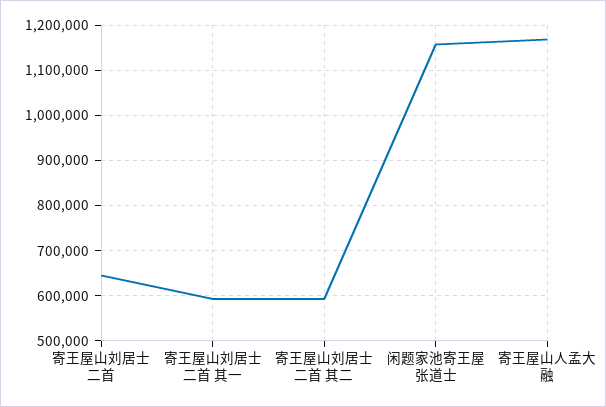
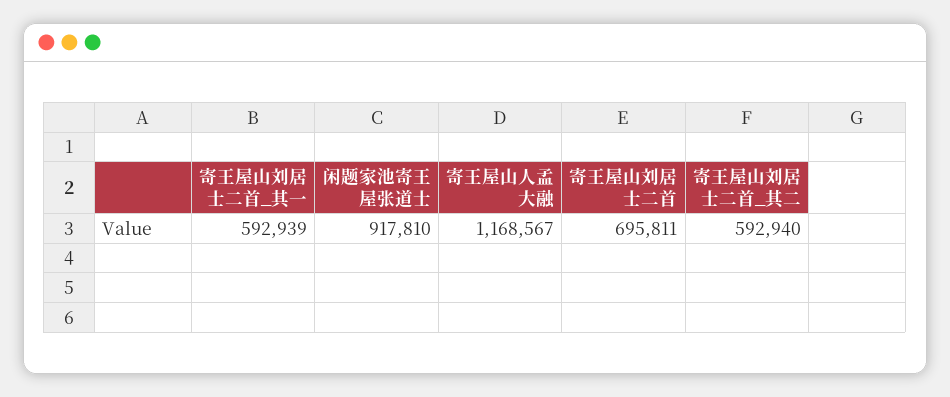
  {
-   "寄王屋山刘居士二首": 640000,
+   "寄王屋山刘居士二首": 695811,
    "寄王屋山刘居士二首 其一": 592939,
    "寄王屋山刘居士二首 其二": 592940,
-   "闲题家池寄王屋张道士": 1160000,
+   "闲题家池寄王屋张道士": 917810,
    "寄王屋山人孟大融": 1168567
  }

